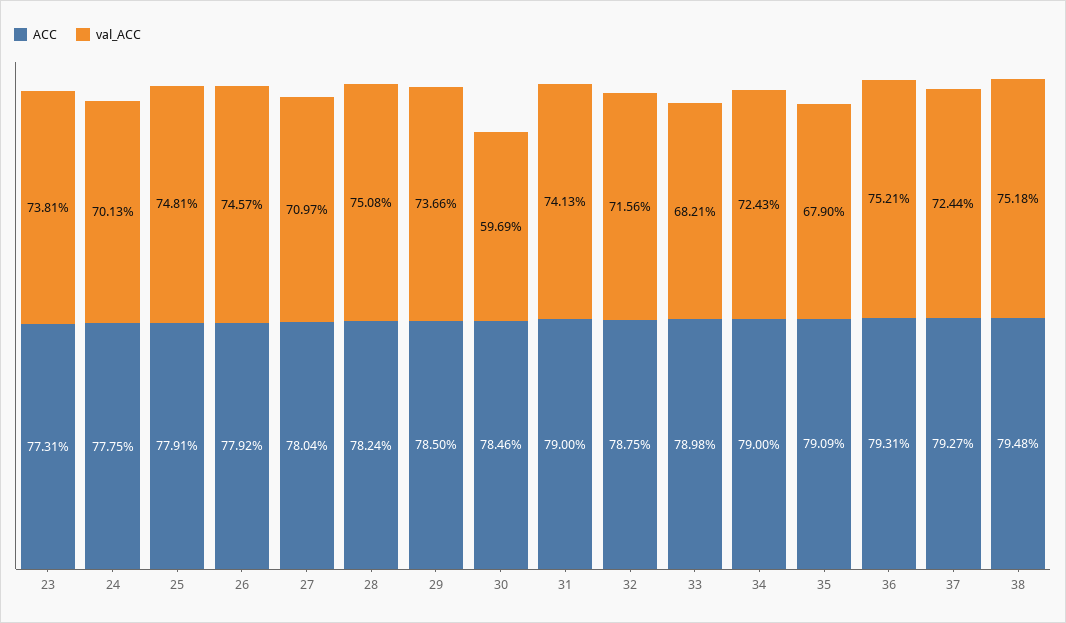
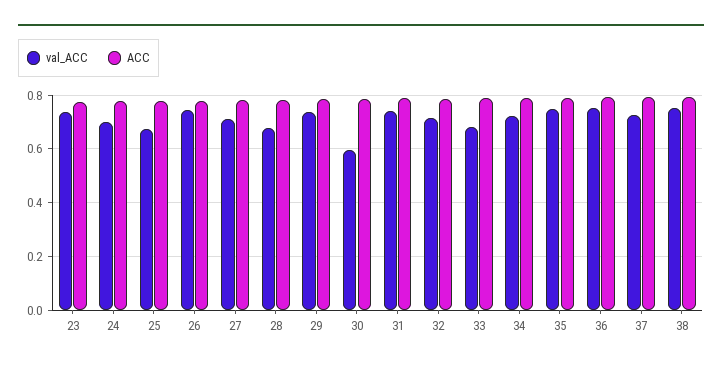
  {
    "ACC": {
      "23": 0.7731,
      "24": 0.7775,
      "25": 0.7791,
      "26": 0.7792,
      "27": 0.7804,
      "28": 0.7824,
      "29": 0.785,
      "30": 0.7846,
      "31": 0.79,
      "32": 0.7875,
      "33": 0.7898,
      "34": 0.79,
      "35": 0.7909,
      "36": 0.7931,
      "37": 0.7927,
      "38": 0.7948
    },
    "val_ACC": {
      "23": 0.7381,
      "24": 0.7013,
-     "25": 0.7481,
+     "25": 0.675,
      "26": 0.7457,
      "27": 0.7097,
-     "28": 0.7508,
+     "28": 0.675,
      "29": 0.7366,
      "30": 0.5969,
      "31": 0.7413,
      "32": 0.7156,
      "33": 0.6821,
      "34": 0.7243,
-     "35": 0.679,
+     "35": 0.75,
      "36": 0.7521,
      "37": 0.7244,
      "38": 0.7518
    }
  }

